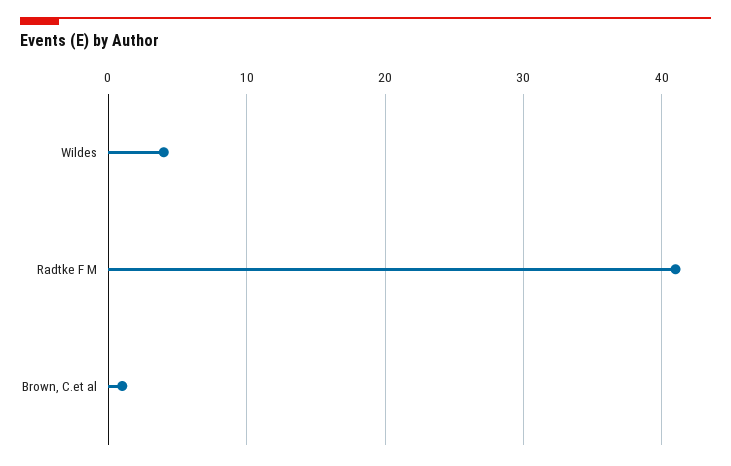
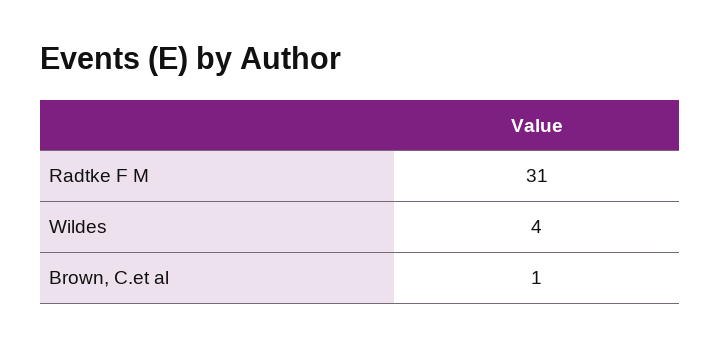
  {
    "Wildes": 4,
-   "Radtke F M": 41,
+   "Radtke F M": 31,
    "Brown, C.et al": 1
  }

